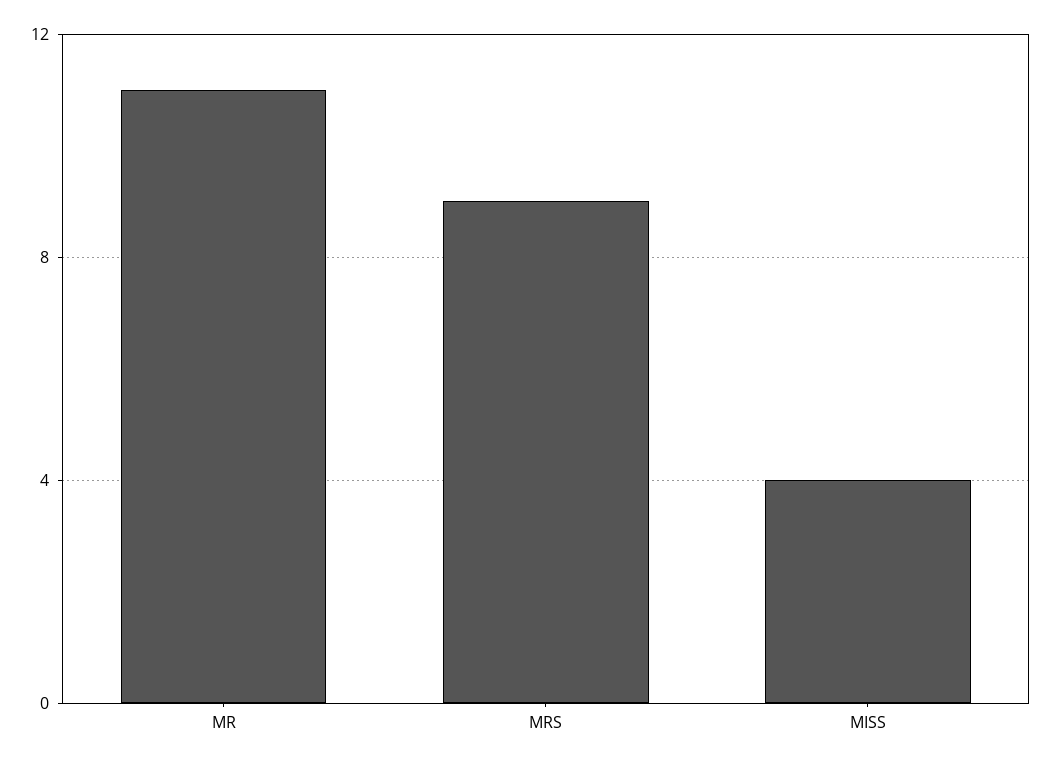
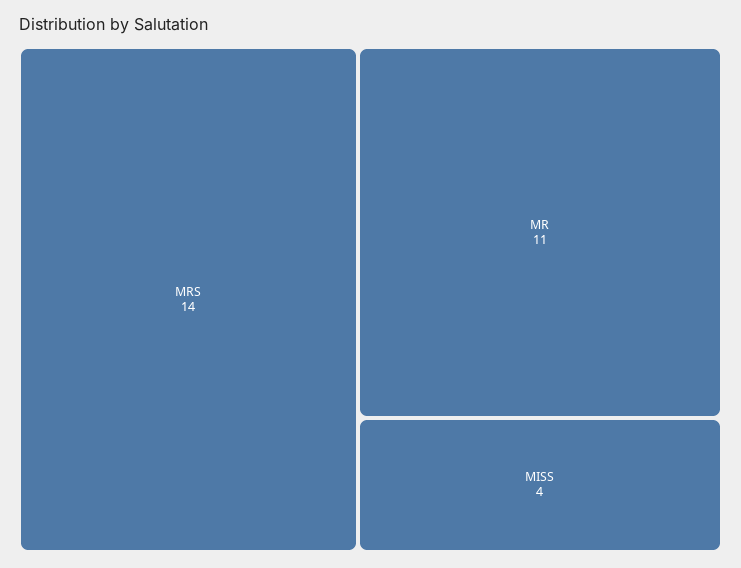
  {
    "MR": 11,
-   "MRS": 9,
+   "MRS": 14,
    "MISS": 4
  }

